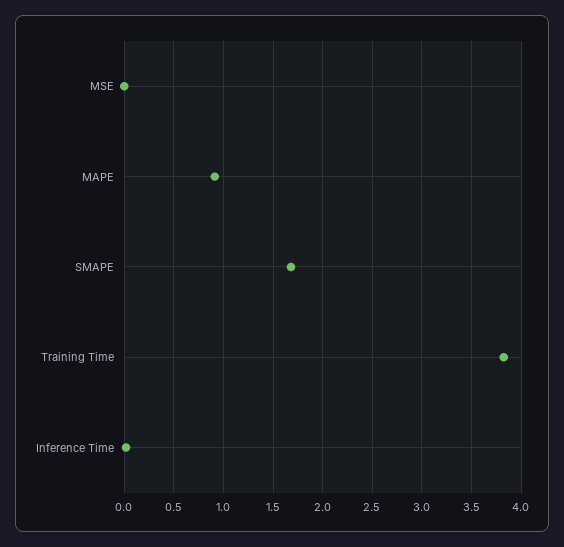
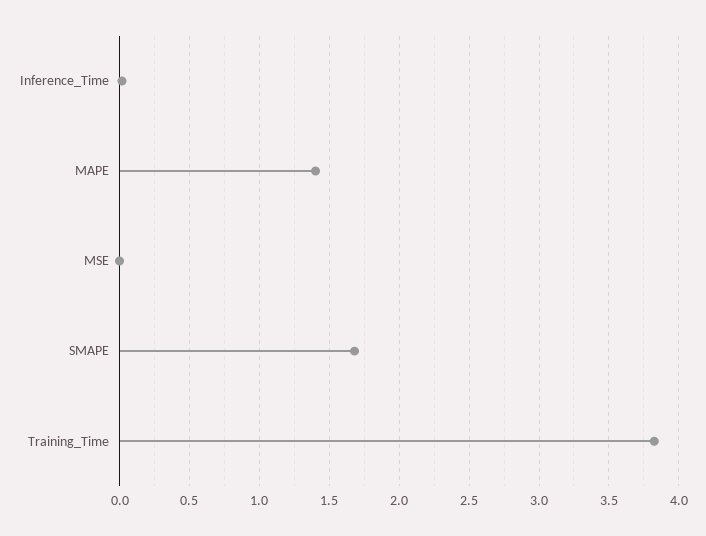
  {
    "MSE": 0,
-   "MAPE": 0.9,
+   "MAPE": 1.4,
    "SMAPE": 1.7,
    "Training Time": 3.8,
    "Inference Time": 0
  }

